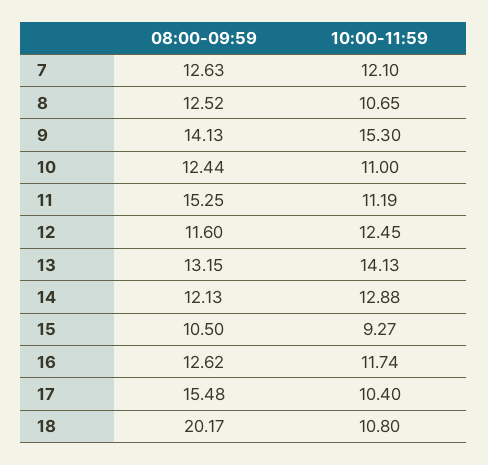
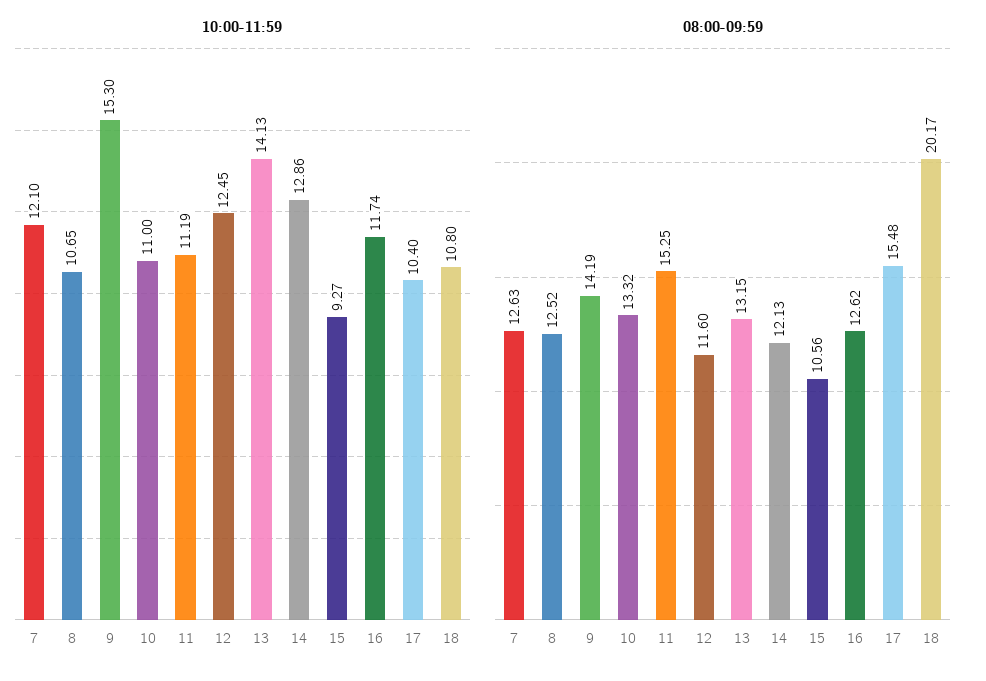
  {
    "08:00-09:59": {
      "7": 12.63,
      "8": 12.52,
-     "9": 14.13,
+     "9": 14.19,
-     "10": 12.44,
+     "10": 13.32,
      "11": 15.25,
      "12": 11.6,
      "13": 13.15,
      "14": 12.13,
-     "15": 10.5,
+     "15": 10.56,
      "16": 12.62,
      "17": 15.48,
      "18": 20.17
    },
    "10:00-11:59": {
      "7": 12.1,
      "8": 10.65,
      "9": 15.3,
      "10": 11,
      "11": 11.19,
      "12": 12.45,
      "13": 14.13,
-     "14": 12.88,
+     "14": 12.86,
      "15": 9.27,
      "16": 11.74,
      "17": 10.4,
      "18": 10.8
    }
  }

